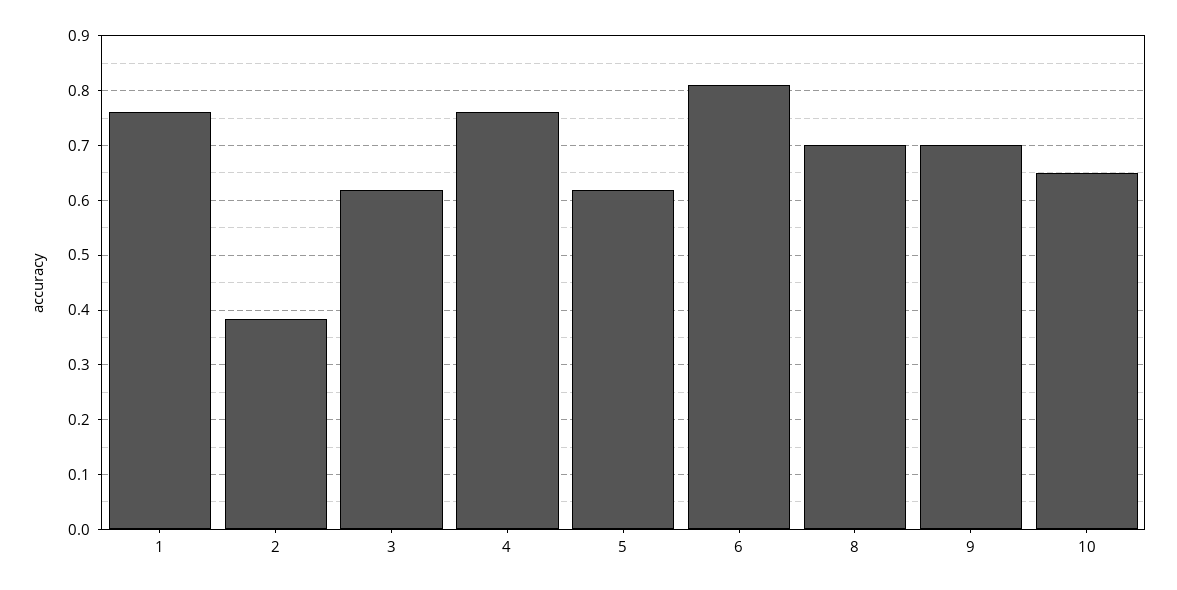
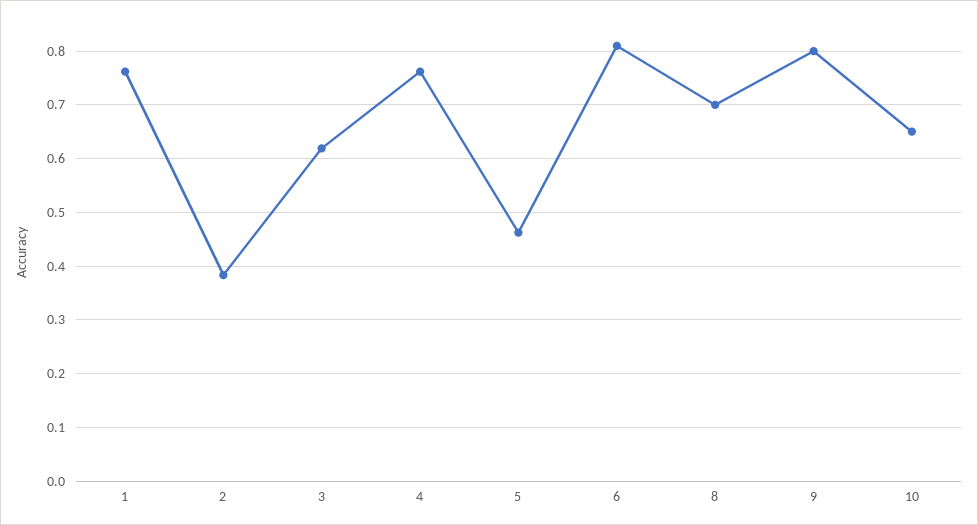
  {
    "1": 0.76,
    "2": 0.38,
    "3": 0.62,
    "4": 0.76,
-   "5": 0.62,
+   "5": 0.46,
    "6": 0.8,
    "8": 0.7,
-   "9": 0.7,
+   "9": 0.8,
    "10": 0.66
  }

